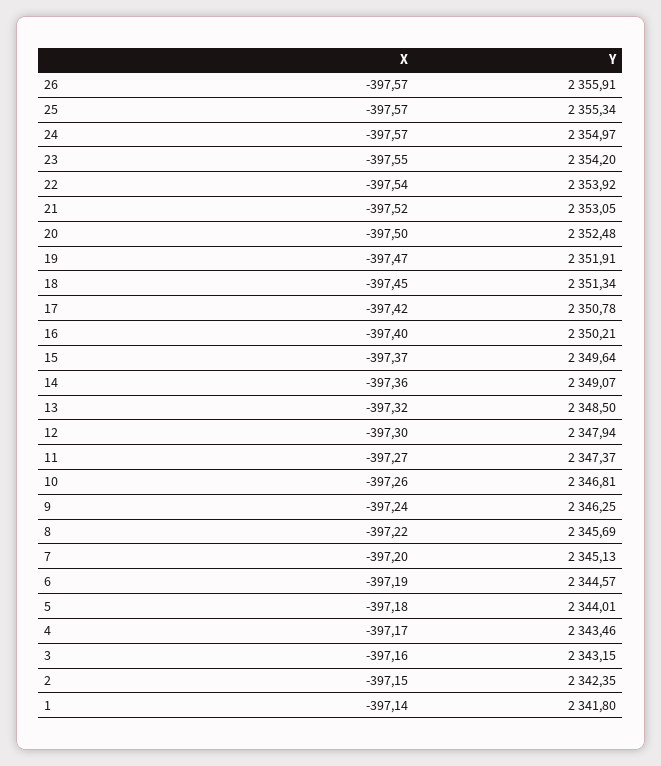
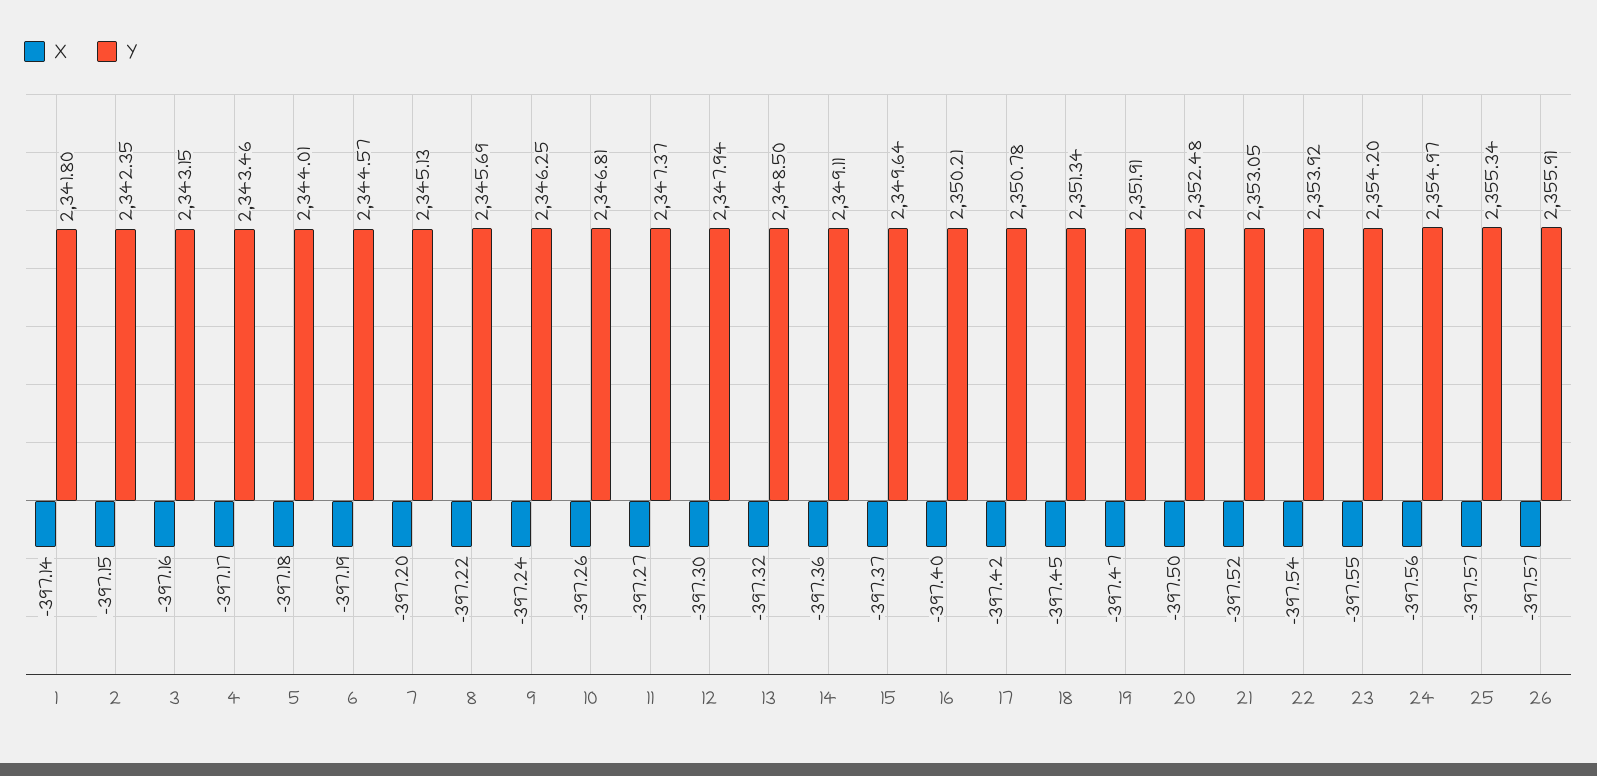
  {
    "X": {
      "26": -397.57,
      "25": -397.57,
-     "24": -397.57,
+     "24": -397.56,
      "23": -397.55,
      "22": -397.54,
      "21": -397.52,
      "20": -397.5,
      "19": -397.47,
      "18": -397.45,
      "17": -397.42,
      "16": -397.4,
      "15": -397.37,
      "14": -397.36,
      "13": -397.32,
      "12": -397.3,
      "11": -397.27,
      "10": -397.26,
      "9": -397.24,
      "8": -397.22,
      "7": -397.2,
      "6": -397.19,
      "5": -397.18,
      "4": -397.17,
      "3": -397.16,
      "2": -397.15,
      "1": -397.14
    },
    "Y": {
      "26": 2355.91,
      "25": 2355.34,
      "24": 2354.97,
      "23": 2354.2,
      "22": 2353.92,
      "21": 2353.05,
      "20": 2352.48,
      "19": 2351.91,
      "18": 2351.34,
      "17": 2350.78,
      "16": 2350.21,
      "15": 2349.64,
-     "14": 2349.07,
+     "14": 2349.11,
      "13": 2348.5,
      "12": 2347.94,
      "11": 2347.37,
      "10": 2346.81,
      "9": 2346.25,
      "8": 2345.69,
      "7": 2345.13,
      "6": 2344.57,
      "5": 2344.01,
      "4": 2343.46,
      "3": 2343.15,
      "2": 2342.35,
      "1": 2341.8
    }
  }

